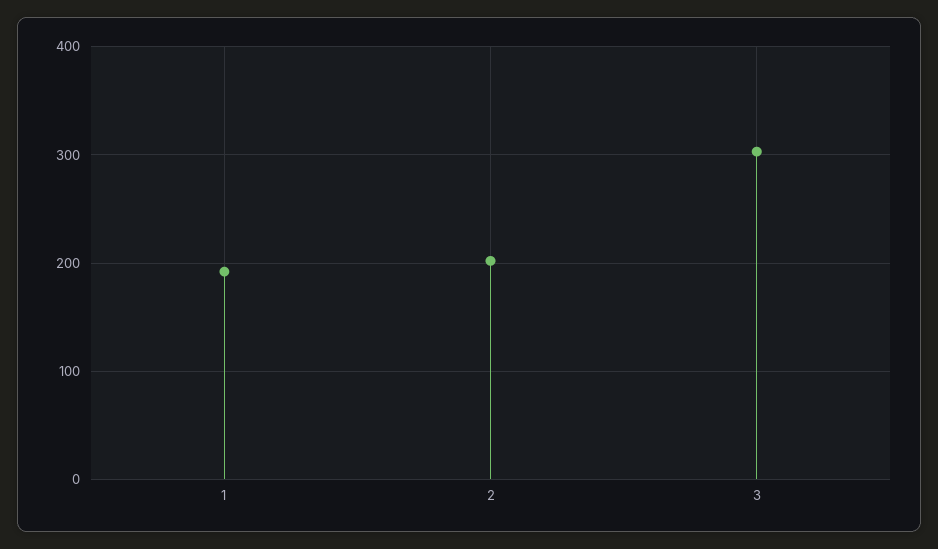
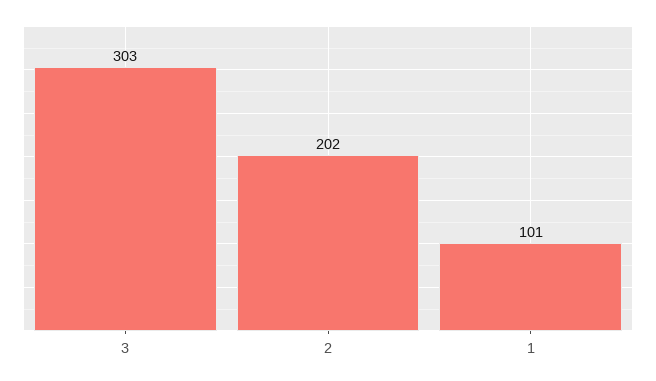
  {
-   "1": 190,
+   "1": 101,
    "2": 202,
    "3": 303
  }

